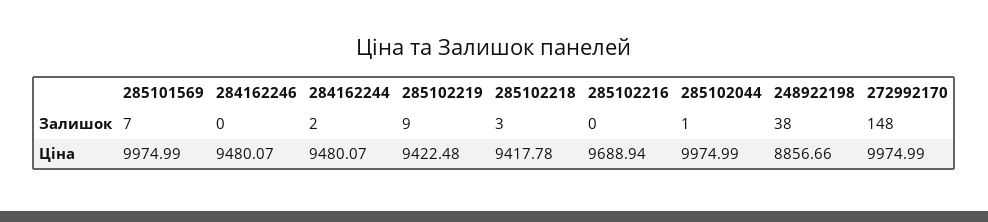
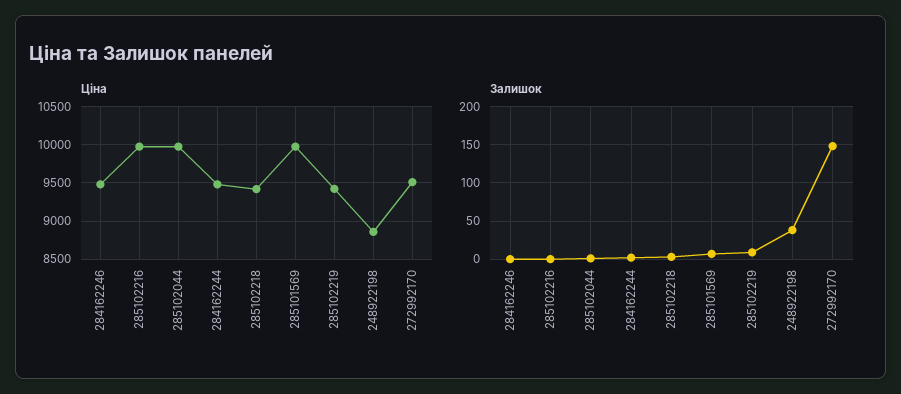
  {
    "Залишок": {
      "285101569": 7,
      "284162246": 0,
      "284162244": 2,
      "285102219": 9,
      "285102218": 3,
      "285102216": 0,
      "285102044": 1,
      "248922198": 38,
      "272992170": 148
    },
    "Ціна": {
      "285101569": 9974.99,
      "284162246": 9480.07,
      "284162244": 9480.07,
      "285102219": 9422.48,
      "285102218": 9417.78,
-     "285102216": 9688.94,
+     "285102216": 10000,
      "285102044": 9974.99,
      "248922198": 8856.66,
-     "272992170": 9974.99
+     "272992170": 9500
    }
  }

